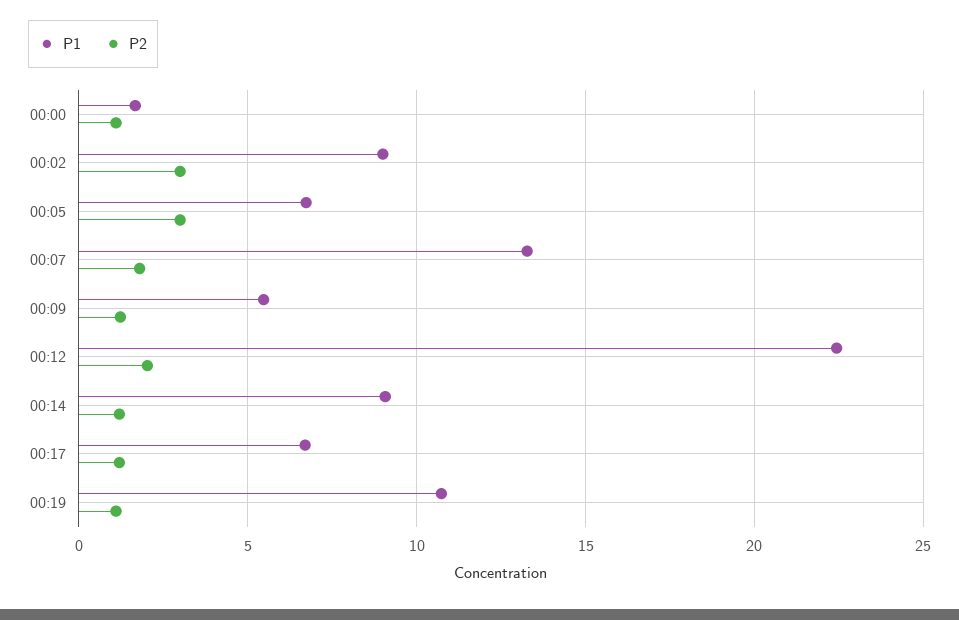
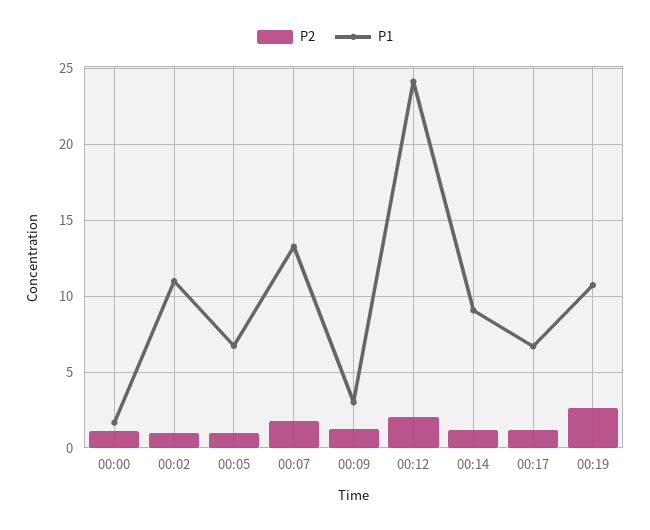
  {
    "P1": {
      "00:00": 1.5,
-     "00:02": 9,
+     "00:02": 11,
      "00:05": 6.5,
      "00:07": 13.5,
-     "00:09": 5.5,
+     "00:09": 3,
-     "00:12": 22.5,
+     "00:12": 24,
      "00:14": 9,
      "00:17": 6.5,
      "00:19": 10.5
    },
    "P2": {
      "00:00": 1,
-     "00:02": 3,
+     "00:02": 1,
-     "00:05": 3,
+     "00:05": 1,
      "00:07": 2,
      "00:09": 1,
      "00:12": 2,
      "00:14": 1,
      "00:17": 1,
-     "00:19": 1
+     "00:19": 2.5
    }
  }

